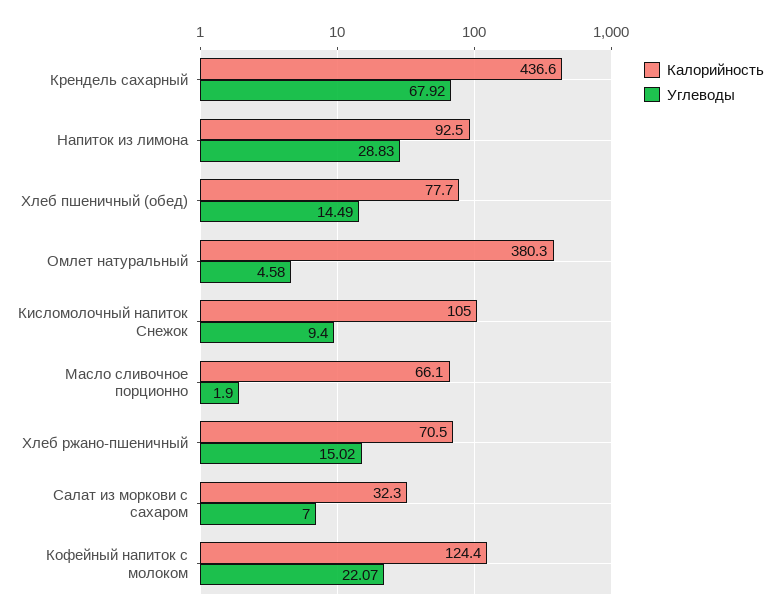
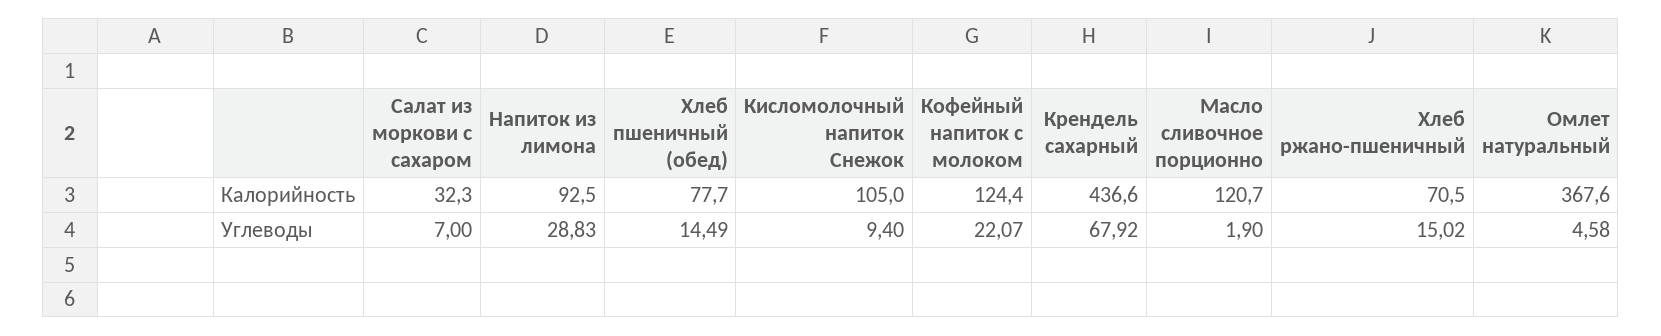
  {
    "Калорийность": {
      "Крендель сахарный": 436.6,
      "Напиток из лимона": 92.5,
      "Хлеб пшеничный (обед)": 77.7,
-     "Омлет натуральный": 380.3,
+     "Омлет натуральный": 367.6,
      "Кисломолочный напиток Снежок": 105,
-     "Масло сливочное порционно": 66.1,
+     "Масло сливочное порционно": 120.7,
      "Хлеб ржано-пшеничный": 70.5,
      "Салат из моркови с сахаром": 32.3,
      "Кофейный напиток с молоком": 124.4
    },
    "Углеводы": {
      "Крендель сахарный": 67.92,
      "Напиток из лимона": 28.83,
      "Хлеб пшеничный (обед)": 14.49,
      "Омлет натуральный": 4.58,
      "Кисломолочный напиток Снежок": 9.4,
      "Масло сливочное порционно": 1.9,
      "Хлеб ржано-пшеничный": 15.02,
      "Салат из моркови с сахаром": 7,
      "Кофейный напиток с молоком": 22.07
    }
  }

